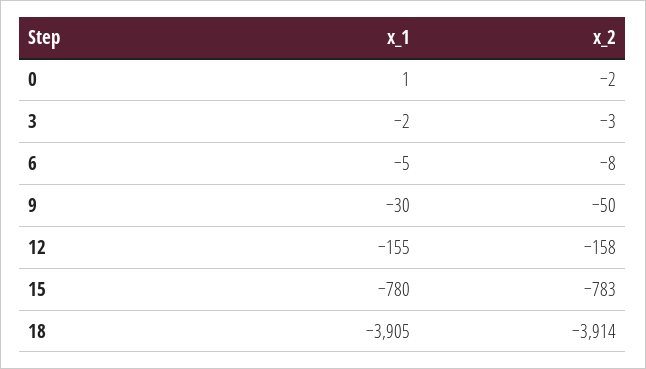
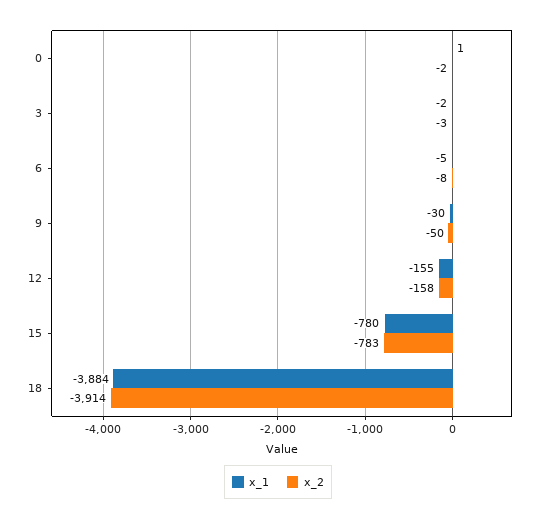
  {
    "x_1": {
      "0": 1,
      "3": -2,
      "6": -5,
      "9": -30,
      "12": -155,
      "15": -780,
-     "18": -3905
+     "18": -3884
    },
    "x_2": {
      "0": -2,
      "3": -3,
      "6": -8,
      "9": -50,
      "12": -158,
      "15": -783,
      "18": -3914
    }
  }

